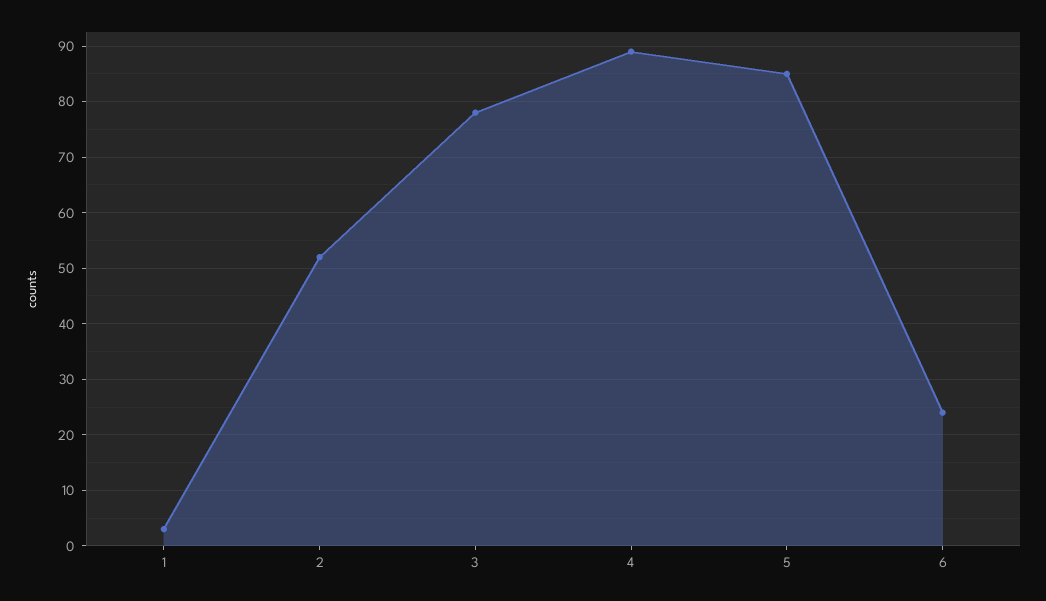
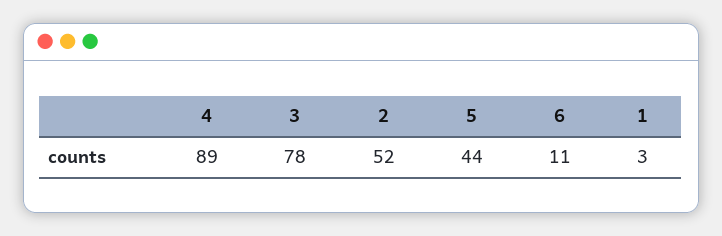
  {
    "1": 3,
    "2": 52,
    "3": 78,
    "4": 89,
-   "5": 85,
+   "5": 44,
-   "6": 25
+   "6": 11
  }

